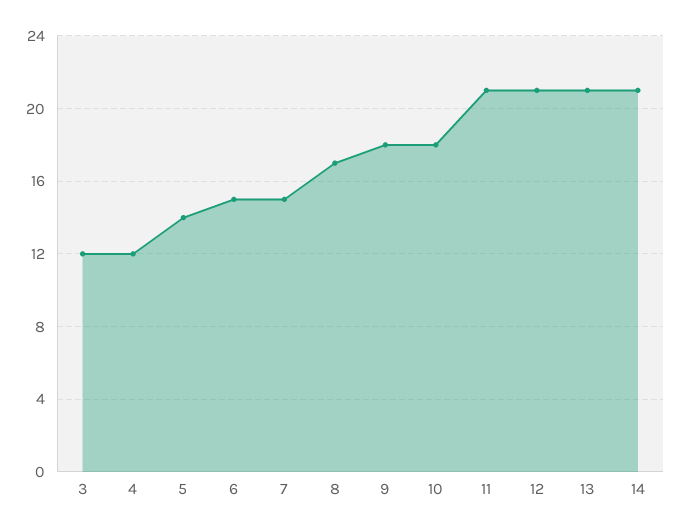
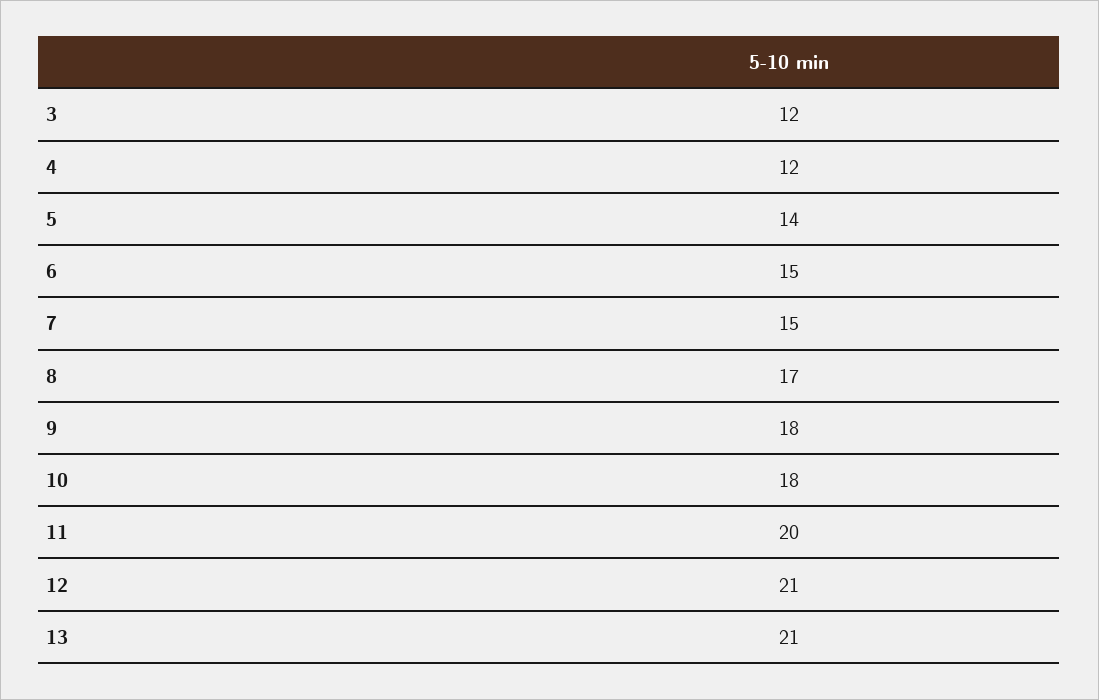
  {
    "3": 12,
    "4": 12,
    "5": 14,
    "6": 15,
    "7": 15,
    "8": 17,
    "9": 18,
    "10": 18,
-   "11": 21,
+   "11": 20,
    "12": 21,
-   "13": 21,
+   "13": 21
-   "14": 21
  }

